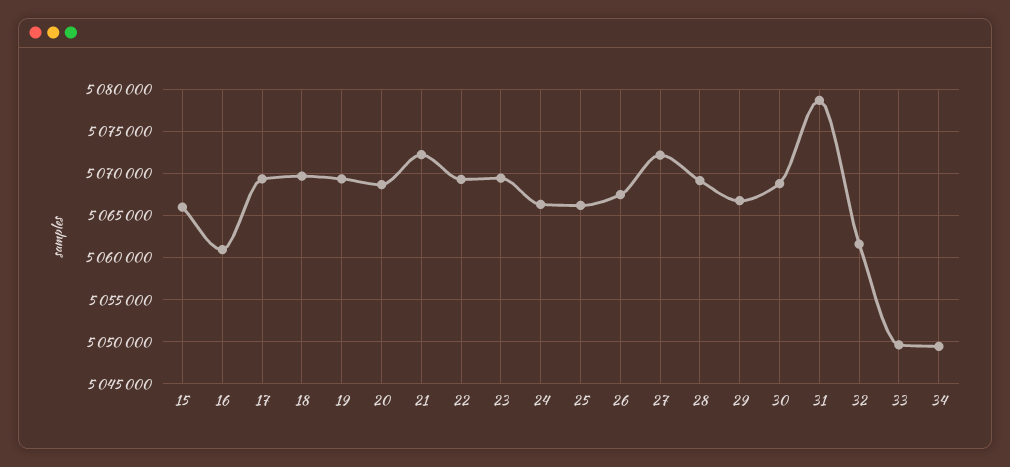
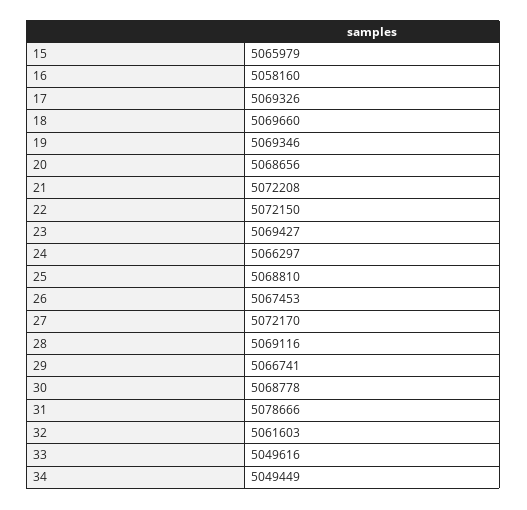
  {
    "15": 5065979,
-   "16": 5061000,
+   "16": 5058160,
    "17": 5069326,
    "18": 5069660,
    "19": 5069346,
    "20": 5068656,
    "21": 5072208,
-   "22": 5069000,
+   "22": 5072150,
    "23": 5069427,
    "24": 5066297,
-   "25": 5066000,
+   "25": 5068810,
    "26": 5067453,
    "27": 5072170,
    "28": 5069116,
    "29": 5066741,
    "30": 5068778,
    "31": 5078666,
    "32": 5061603,
    "33": 5049616,
    "34": 5049449
  }

